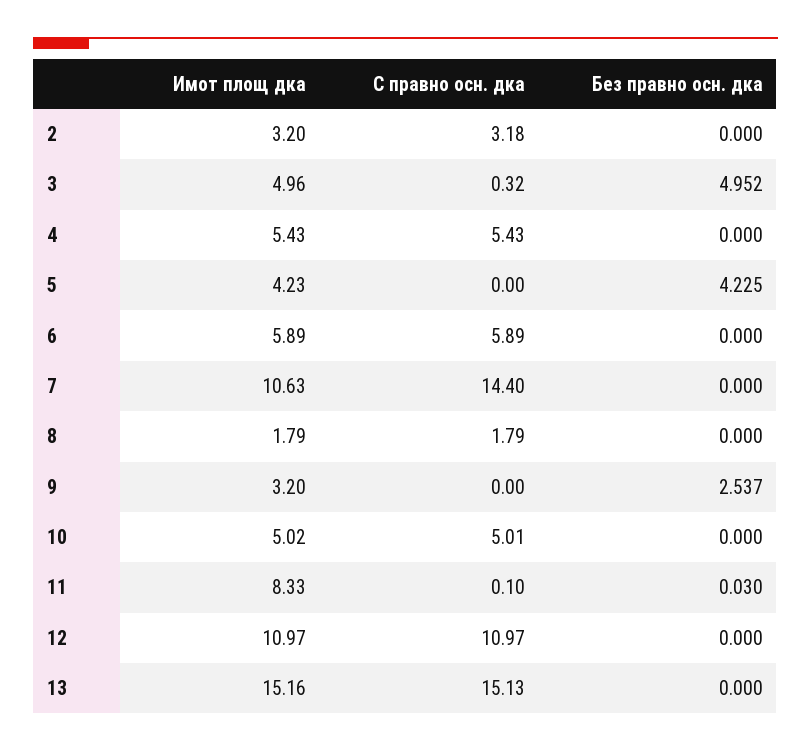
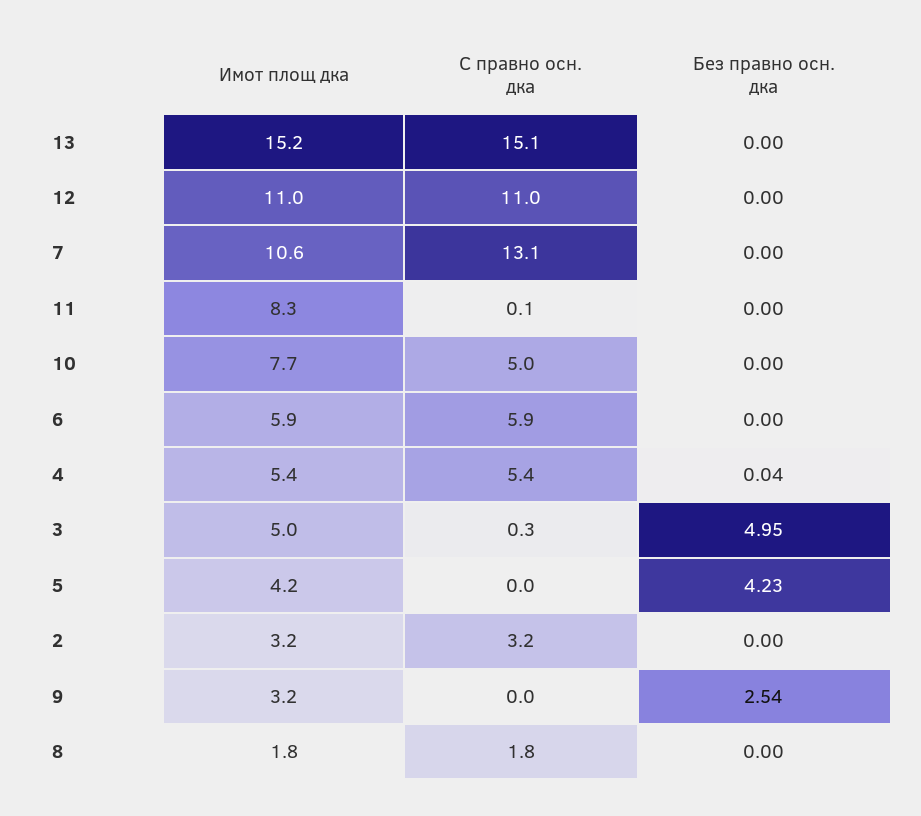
  {
    "Имот площ дка": {
      "2": 3.2,
      "3": 4.96,
      "4": 5.43,
      "5": 4.23,
      "6": 5.89,
      "7": 10.63,
      "8": 1.79,
      "9": 3.2,
-     "10": 5.02,
+     "10": 7.7,
      "11": 8.33,
      "12": 10.97,
      "13": 15.16
    },
    "С правно осн. дка": {
      "2": 3.18,
      "3": 0.32,
      "4": 5.43,
      "5": 0,
      "6": 5.89,
-     "7": 14.4,
+     "7": 13.1,
      "8": 1.79,
      "9": 0,
      "10": 5.01,
      "11": 0.1,
      "12": 10.97,
      "13": 15.13
    },
    "Без правно осн. дка": {
      "2": 0,
      "3": 4.952,
-     "4": 0,
+     "4": 0.04,
      "5": 4.225,
      "6": 0,
      "7": 0,
      "8": 0,
      "9": 2.537,
      "10": 0,
-     "11": 0.03,
+     "11": 0,
      "12": 0,
      "13": 0
    }
  }

